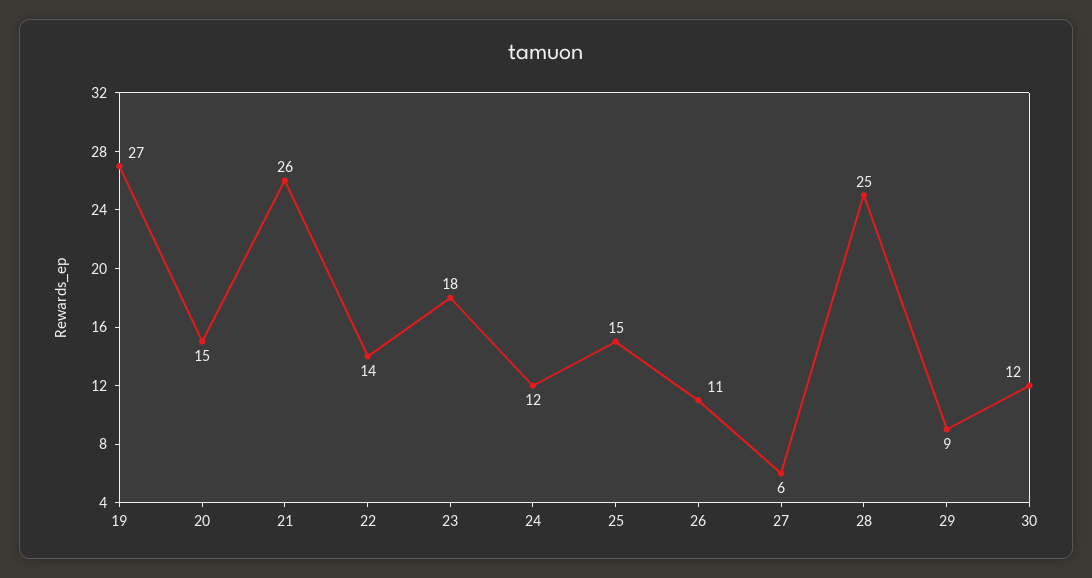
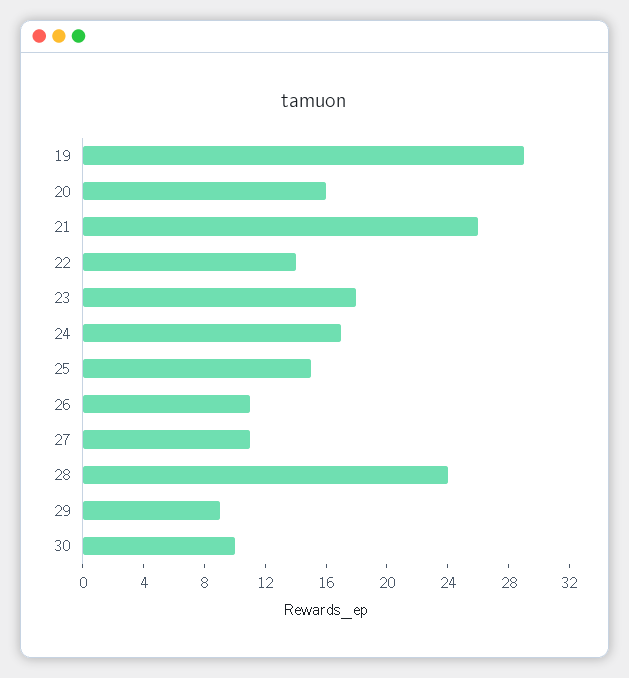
  {
-   "19": 27,
+   "19": 29,
-   "20": 15,
+   "20": 16,
    "21": 26,
    "22": 14,
    "23": 18,
-   "24": 12,
+   "24": 17,
    "25": 15,
    "26": 11,
-   "27": 6,
+   "27": 11,
-   "28": 25,
+   "28": 24,
    "29": 9,
-   "30": 12
+   "30": 10
  }

